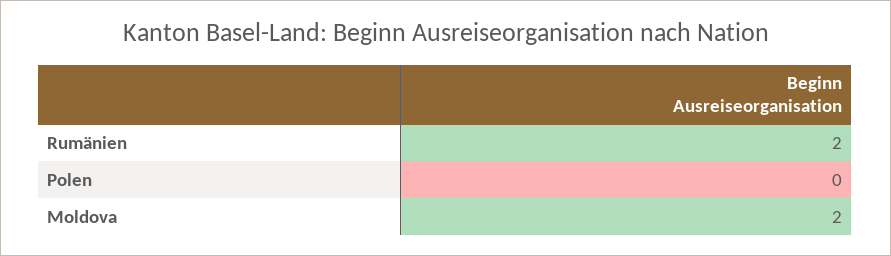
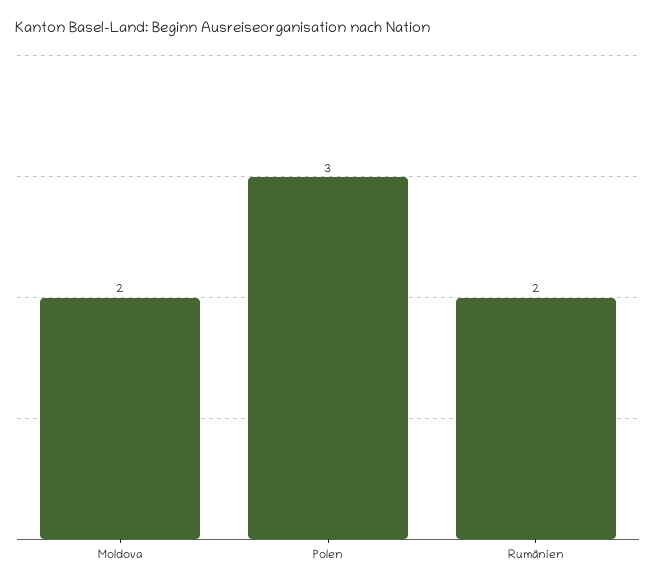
  {
    "Rumänien": 2,
-   "Polen": 0,
+   "Polen": 3,
    "Moldova": 2
  }

